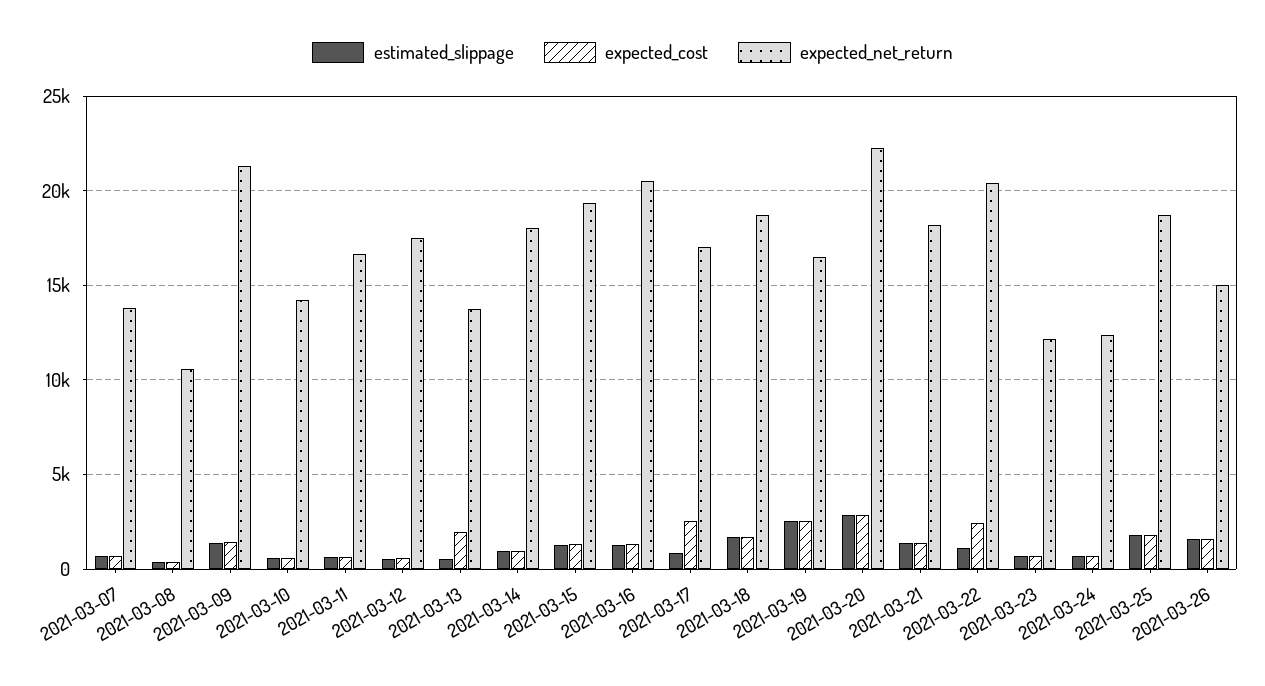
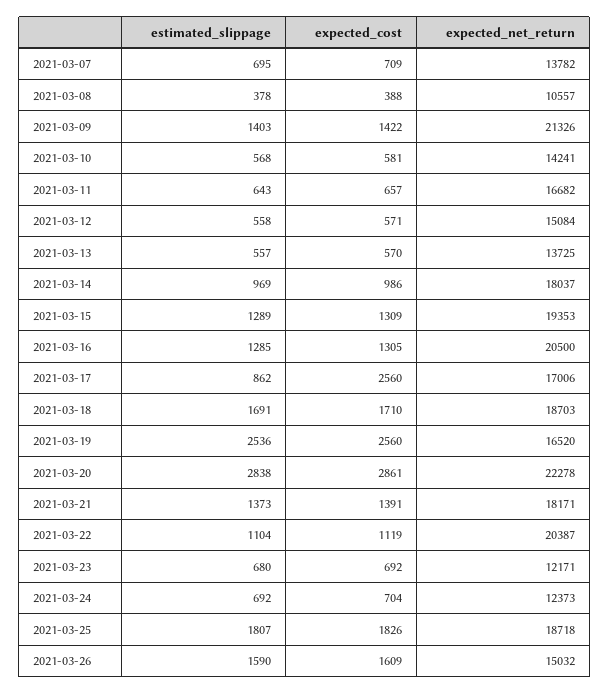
  {
    "estimated_slippage": {
      "2021-03-07": 695,
      "2021-03-08": 378,
      "2021-03-09": 1403,
      "2021-03-10": 568,
      "2021-03-11": 643,
      "2021-03-12": 558,
      "2021-03-13": 557,
      "2021-03-14": 969,
      "2021-03-15": 1289,
      "2021-03-16": 1285,
      "2021-03-17": 862,
      "2021-03-18": 1691,
      "2021-03-19": 2536,
      "2021-03-20": 2838,
      "2021-03-21": 1373,
      "2021-03-22": 1104,
      "2021-03-23": 680,
      "2021-03-24": 692,
      "2021-03-25": 1807,
      "2021-03-26": 1590
    },
    "expected_cost": {
      "2021-03-07": 709,
      "2021-03-08": 388,
      "2021-03-09": 1422,
      "2021-03-10": 581,
      "2021-03-11": 657,
      "2021-03-12": 571,
-     "2021-03-13": 2000,
+     "2021-03-13": 570,
      "2021-03-14": 986,
      "2021-03-15": 1309,
      "2021-03-16": 1305,
      "2021-03-17": 2560,
      "2021-03-18": 1710,
      "2021-03-19": 2560,
      "2021-03-20": 2861,
      "2021-03-21": 1391,
-     "2021-03-22": 2500,
+     "2021-03-22": 1119,
      "2021-03-23": 692,
      "2021-03-24": 704,
      "2021-03-25": 1826,
      "2021-03-26": 1609
    },
    "expected_net_return": {
      "2021-03-07": 13782,
      "2021-03-08": 10557,
      "2021-03-09": 21326,
      "2021-03-10": 14241,
      "2021-03-11": 16682,
-     "2021-03-12": 17500,
+     "2021-03-12": 15084,
      "2021-03-13": 13725,
      "2021-03-14": 18037,
      "2021-03-15": 19353,
      "2021-03-16": 20500,
      "2021-03-17": 17006,
      "2021-03-18": 18703,
      "2021-03-19": 16520,
      "2021-03-20": 22278,
      "2021-03-21": 18171,
      "2021-03-22": 20387,
      "2021-03-23": 12171,
      "2021-03-24": 12373,
      "2021-03-25": 18718,
      "2021-03-26": 15032
    }
  }

